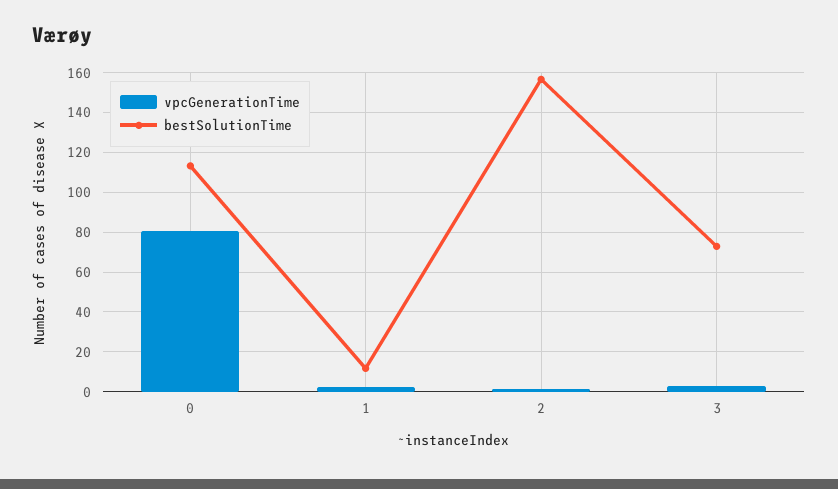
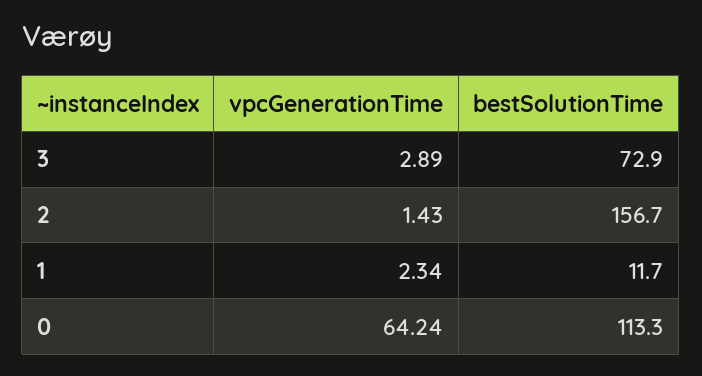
  {
    "vpcGenerationTime": {
-     "0": 80,
+     "0": 64.24,
      "1": 2.34,
      "2": 1.43,
      "3": 2.89
    },
    "bestSolutionTime": {
      "0": 113.3,
      "1": 11.7,
      "2": 156.7,
      "3": 72.9
    }
  }

